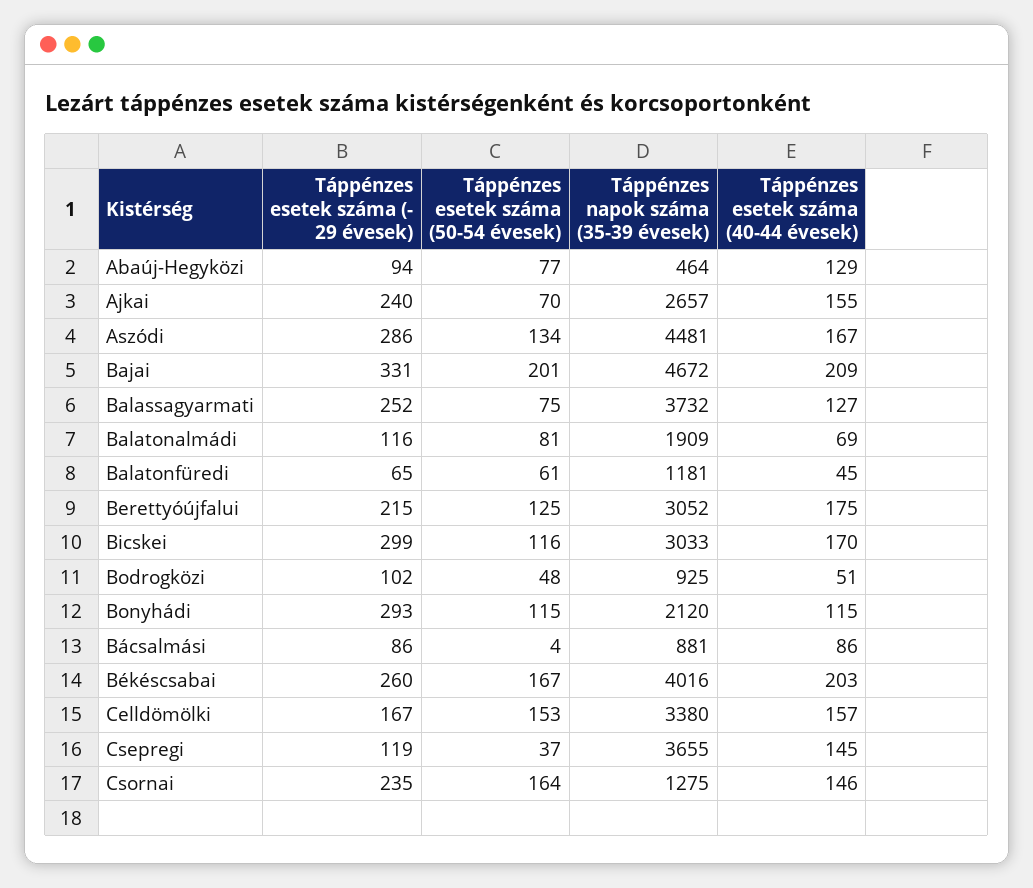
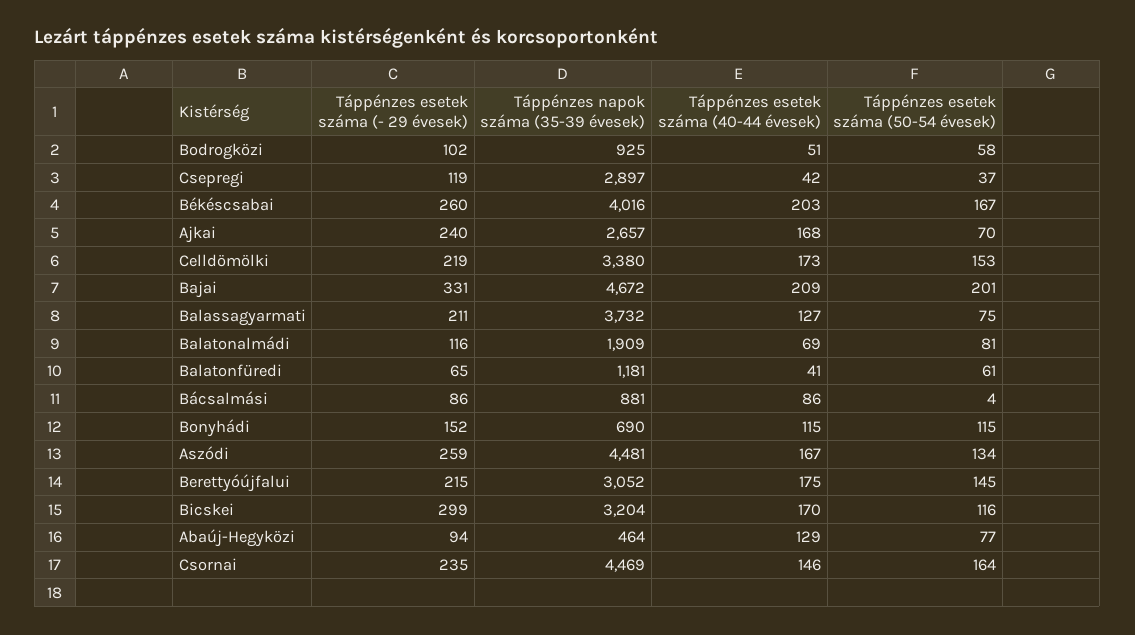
  {
    "Táppénzes esetek száma (- 29 évesek)": {
      "Abaúj-Hegyközi": 94,
      "Ajkai": 240,
-     "Aszódi": 286,
+     "Aszódi": 259,
      "Bajai": 331,
-     "Balassagyarmati": 252,
+     "Balassagyarmati": 211,
      "Balatonalmádi": 116,
      "Balatonfüredi": 65,
      "Berettyóújfalui": 215,
      "Bicskei": 299,
      "Bodrogközi": 102,
-     "Bonyhádi": 293,
+     "Bonyhádi": 152,
      "Bácsalmási": 86,
      "Békéscsabai": 260,
-     "Celldömölki": 167,
+     "Celldömölki": 219,
      "Csepregi": 119,
      "Csornai": 235
    },
    "Táppénzes esetek száma (50-54 évesek)": {
      "Abaúj-Hegyközi": 77,
      "Ajkai": 70,
      "Aszódi": 134,
      "Bajai": 201,
      "Balassagyarmati": 75,
      "Balatonalmádi": 81,
      "Balatonfüredi": 61,
-     "Berettyóújfalui": 125,
+     "Berettyóújfalui": 145,
      "Bicskei": 116,
-     "Bodrogközi": 48,
+     "Bodrogközi": 58,
      "Bonyhádi": 115,
      "Bácsalmási": 4,
      "Békéscsabai": 167,
      "Celldömölki": 153,
      "Csepregi": 37,
      "Csornai": 164
    },
    "Táppénzes napok száma (35-39 évesek)": {
      "Abaúj-Hegyközi": 464,
      "Ajkai": 2657,
      "Aszódi": 4481,
      "Bajai": 4672,
      "Balassagyarmati": 3732,
      "Balatonalmádi": 1909,
      "Balatonfüredi": 1181,
      "Berettyóújfalui": 3052,
-     "Bicskei": 3033,
+     "Bicskei": 3204,
      "Bodrogközi": 925,
-     "Bonyhádi": 2120,
+     "Bonyhádi": 690,
      "Bácsalmási": 881,
      "Békéscsabai": 4016,
      "Celldömölki": 3380,
-     "Csepregi": 3655,
+     "Csepregi": 2897,
-     "Csornai": 1275
+     "Csornai": 4469
    },
    "Táppénzes esetek száma (40-44 évesek)": {
      "Abaúj-Hegyközi": 129,
-     "Ajkai": 155,
+     "Ajkai": 168,
      "Aszódi": 167,
      "Bajai": 209,
      "Balassagyarmati": 127,
      "Balatonalmádi": 69,
-     "Balatonfüredi": 45,
+     "Balatonfüredi": 41,
      "Berettyóújfalui": 175,
      "Bicskei": 170,
      "Bodrogközi": 51,
      "Bonyhádi": 115,
      "Bácsalmási": 86,
      "Békéscsabai": 203,
-     "Celldömölki": 157,
+     "Celldömölki": 173,
-     "Csepregi": 145,
+     "Csepregi": 42,
      "Csornai": 146
    }
  }

